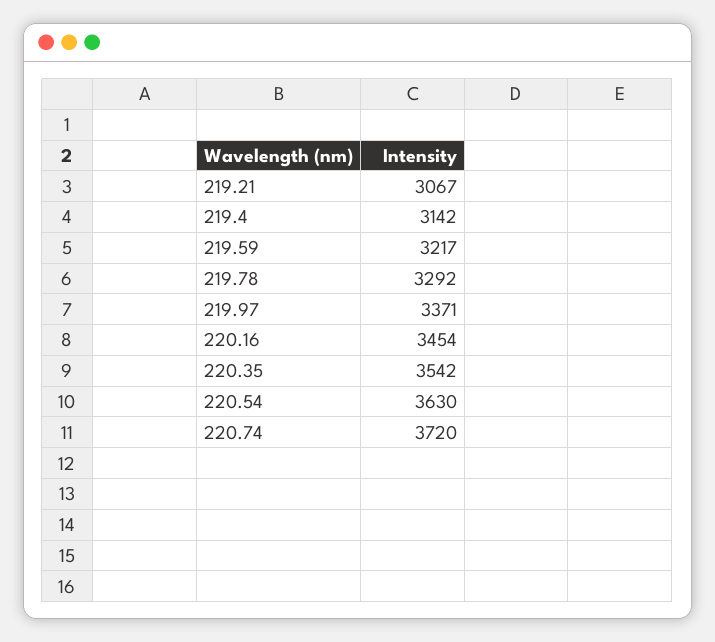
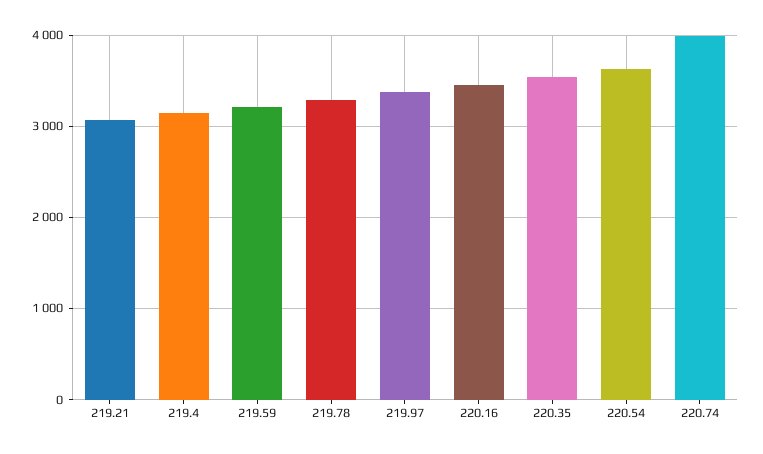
  {
    "219.21": 3067,
    "219.4": 3142,
    "219.59": 3217,
    "219.78": 3292,
    "219.97": 3371,
    "220.16": 3454,
    "220.35": 3542,
    "220.54": 3630,
-   "220.74": 3720
+   "220.74": 4000
  }

